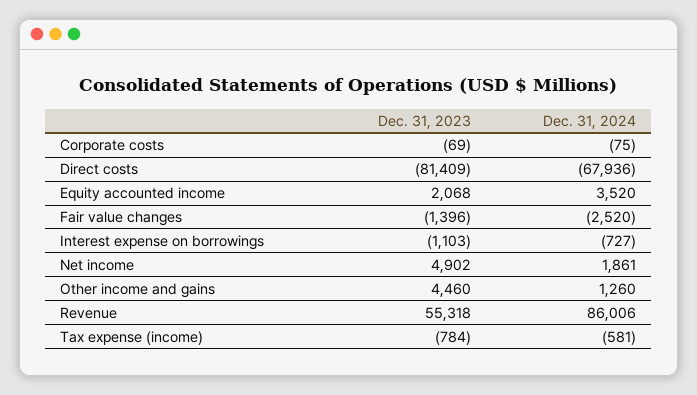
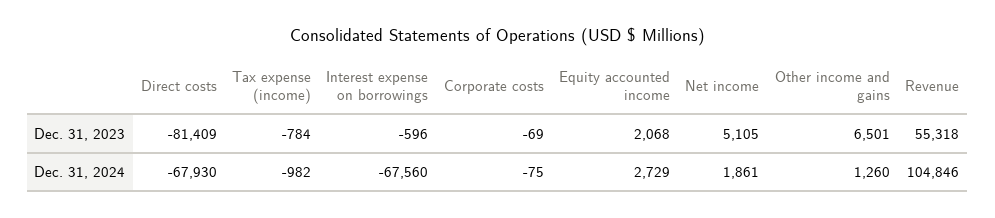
  {
    "Dec. 31, 2023": {
      "Corporate costs": -69,
      "Direct costs": -81409,
      "Equity accounted income": 2068,
-     "Fair value changes": -1396,
-     "Interest expense on borrowings": -1103,
+     "Interest expense on borrowings": -596,
-     "Net income": 4902,
+     "Net income": 5105,
-     "Other income and gains": 4460,
+     "Other income and gains": 6501,
      "Revenue": 55318,
      "Tax expense (income)": -784
    },
    "Dec. 31, 2024": {
      "Corporate costs": -75,
-     "Direct costs": -67936,
+     "Direct costs": -67930,
-     "Equity accounted income": 3520,
+     "Equity accounted income": 2729,
-     "Fair value changes": -2520,
-     "Interest expense on borrowings": -727,
+     "Interest expense on borrowings": -67560,
      "Net income": 1861,
      "Other income and gains": 1260,
-     "Revenue": 86006,
+     "Revenue": 104846,
-     "Tax expense (income)": -581
+     "Tax expense (income)": -982
    }
  }

